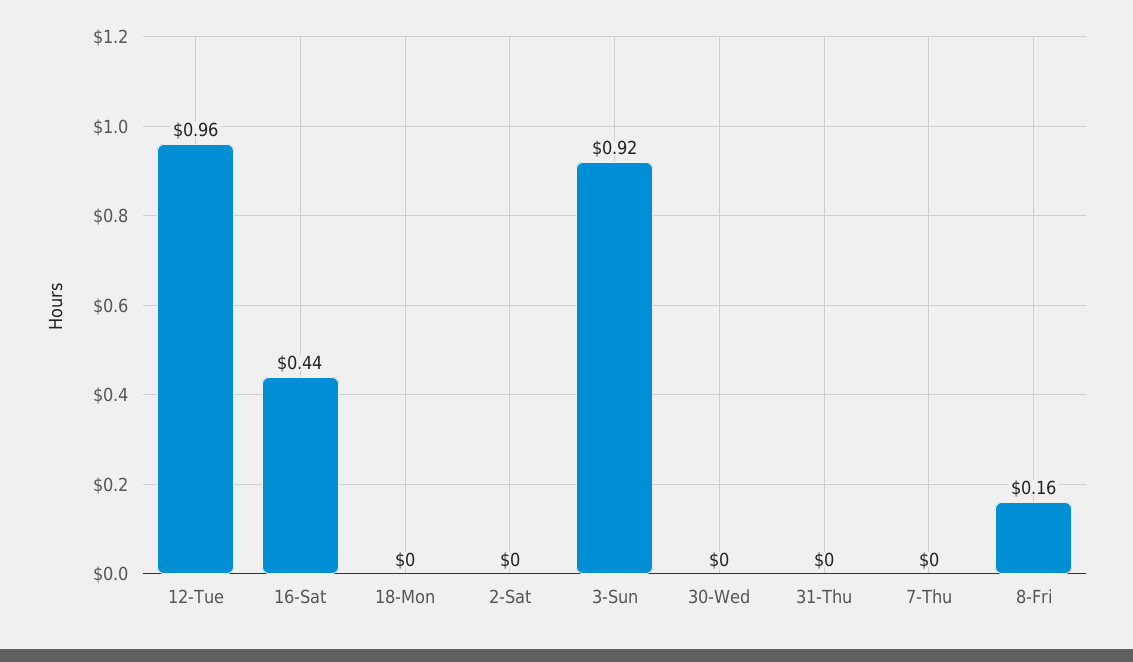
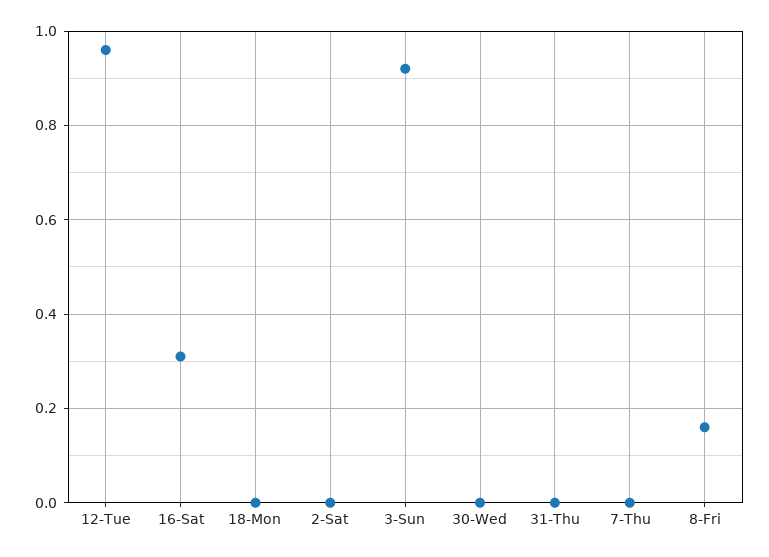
  {
    "12-Tue": 0.96,
-   "16-Sat": 0.44,
+   "16-Sat": 0.3,
    "18-Mon": 0,
    "2-Sat": 0,
    "3-Sun": 0.92,
    "30-Wed": 0,
    "31-Thu": 0,
    "7-Thu": 0,
    "8-Fri": 0.16
  }

